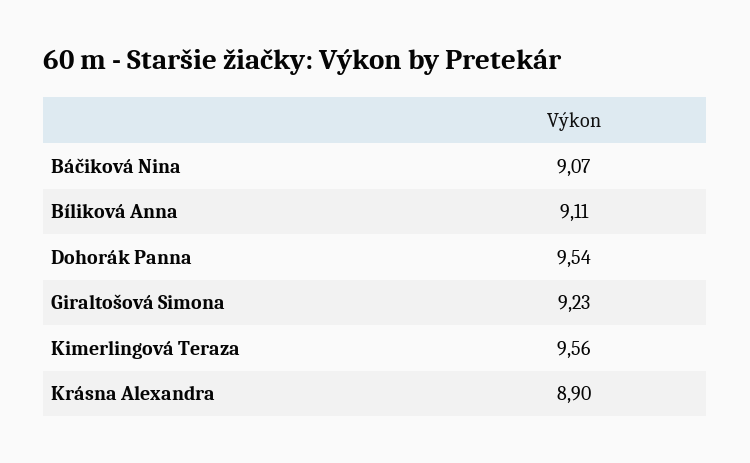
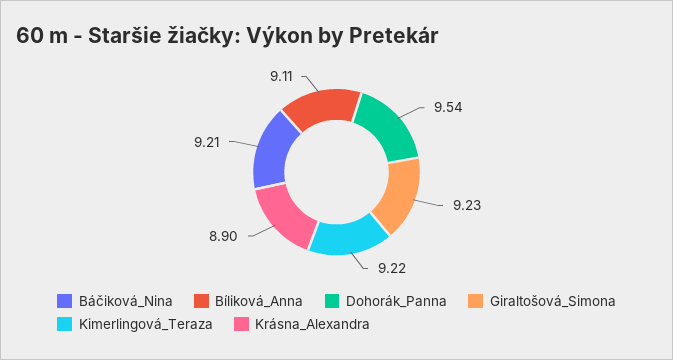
  {
-   "Báčiková Nina": 9.07,
+   "Báčiková Nina": 9.21,
    "Bíliková Anna": 9.11,
    "Dohorák Panna": 9.54,
    "Giraltošová Simona": 9.23,
-   "Kimerlingová Teraza": 9.56,
+   "Kimerlingová Teraza": 9.22,
    "Krásna Alexandra": 8.9
  }

